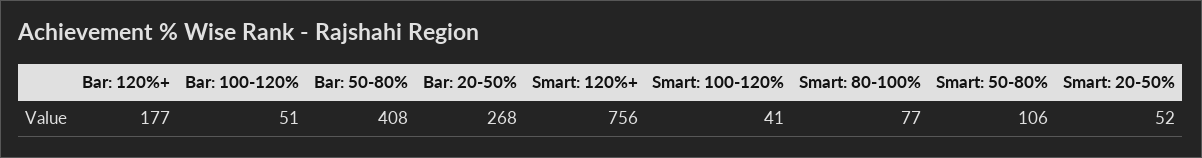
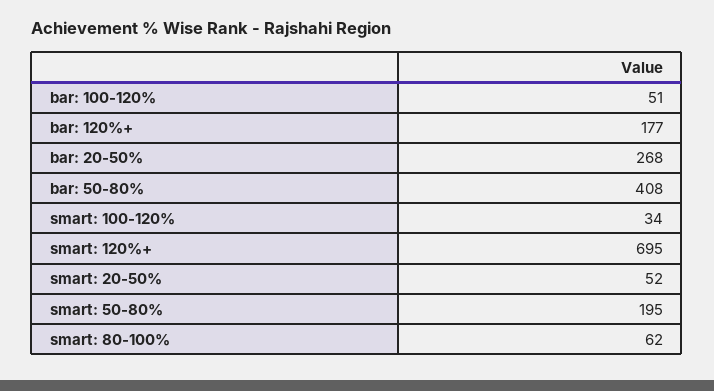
  {
    "Bar: 120%+": 177,
    "Bar: 100-120%": 51,
    "Bar: 50-80%": 408,
    "Bar: 20-50%": 268,
-   "Smart: 120%+": 756,
+   "Smart: 120%+": 695,
-   "Smart: 100-120%": 41,
+   "Smart: 100-120%": 34,
-   "Smart: 80-100%": 77,
+   "Smart: 80-100%": 62,
-   "Smart: 50-80%": 106,
+   "Smart: 50-80%": 195,
    "Smart: 20-50%": 52
  }

